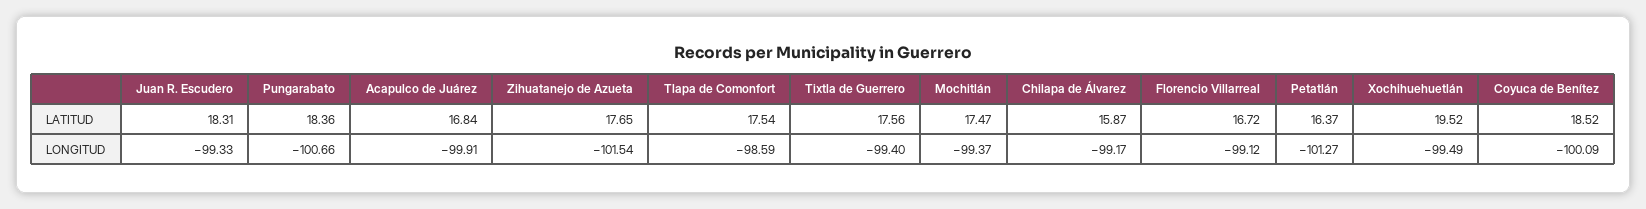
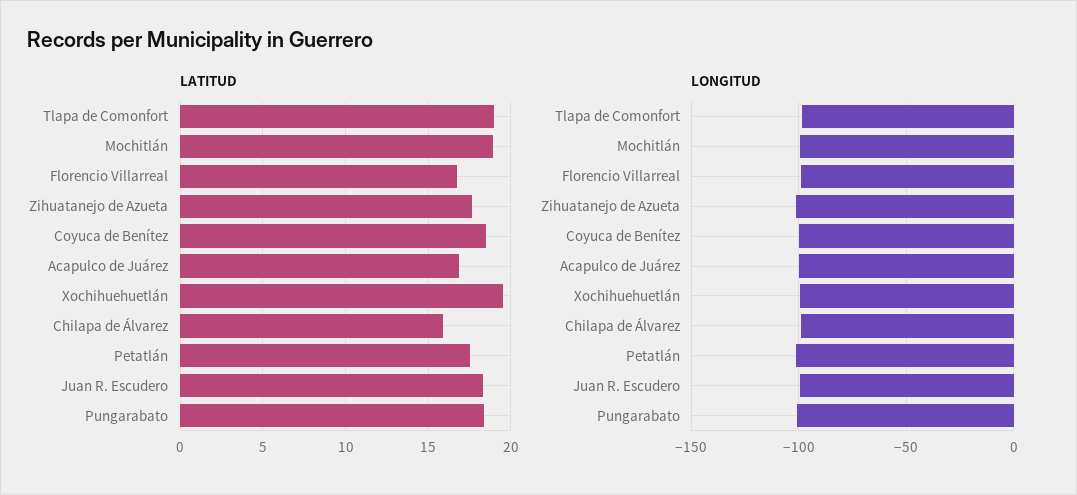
  {
    "LATITUD": {
      "Juan R. Escudero": 18.31,
      "Pungarabato": 18.36,
      "Acapulco de Juárez": 16.84,
      "Zihuatanejo de Azueta": 17.65,
-     "Tlapa de Comonfort": 17.54,
+     "Tlapa de Comonfort": 19,
-     "Tixtla de Guerrero": 17.56,
-     "Mochitlán": 17.47,
+     "Mochitlán": 19,
      "Chilapa de Álvarez": 15.87,
      "Florencio Villarreal": 16.72,
-     "Petatlán": 16.37,
+     "Petatlán": 17.5,
      "Xochihuehuetlán": 19.52,
      "Coyuca de Benítez": 18.52
    },
    "LONGITUD": {
      "Juan R. Escudero": -99.33,
      "Pungarabato": -100.66,
      "Acapulco de Juárez": -99.91,
      "Zihuatanejo de Azueta": -101.54,
      "Tlapa de Comonfort": -98.59,
-     "Tixtla de Guerrero": -99.4,
      "Mochitlán": -99.37,
      "Chilapa de Álvarez": -99.17,
      "Florencio Villarreal": -99.12,
      "Petatlán": -101.27,
      "Xochihuehuetlán": -99.49,
      "Coyuca de Benítez": -100.09
    }
  }

